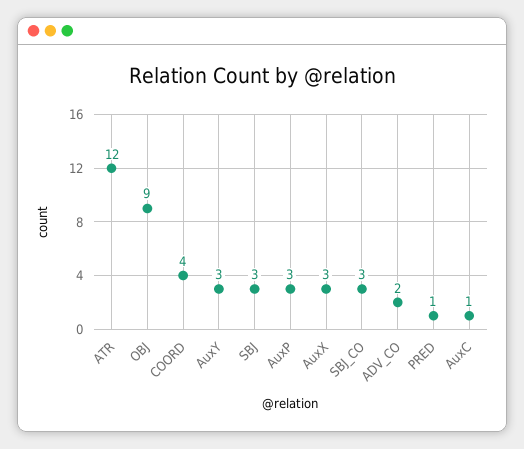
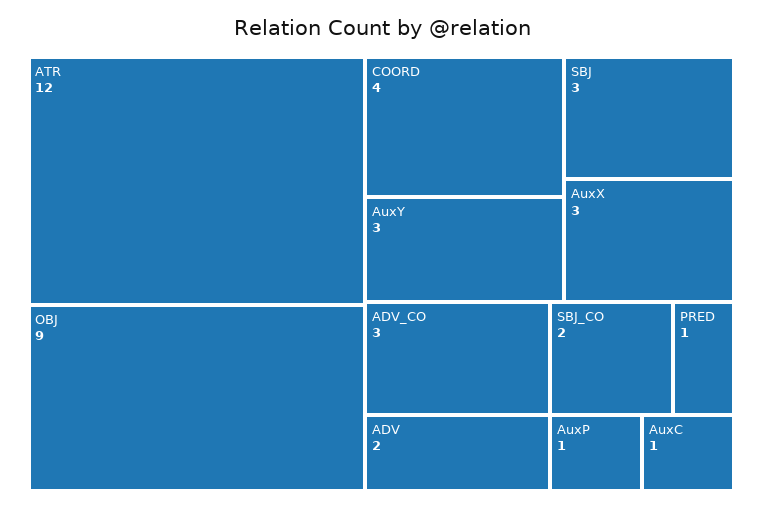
  {
    "ATR": 12,
    "OBJ": 9,
    "COORD": 4,
    "AuxY": 3,
    "SBJ": 3,
-   "AuxP": 3,
+   "AuxP": 1,
    "AuxX": 3,
-   "SBJ_CO": 3,
+   "SBJ_CO": 2,
-   "ADV_CO": 2,
+   "ADV_CO": 3,
    "PRED": 1,
-   "AuxC": 1
+   "AuxC": 1,
+   "ADV": 2
  }

